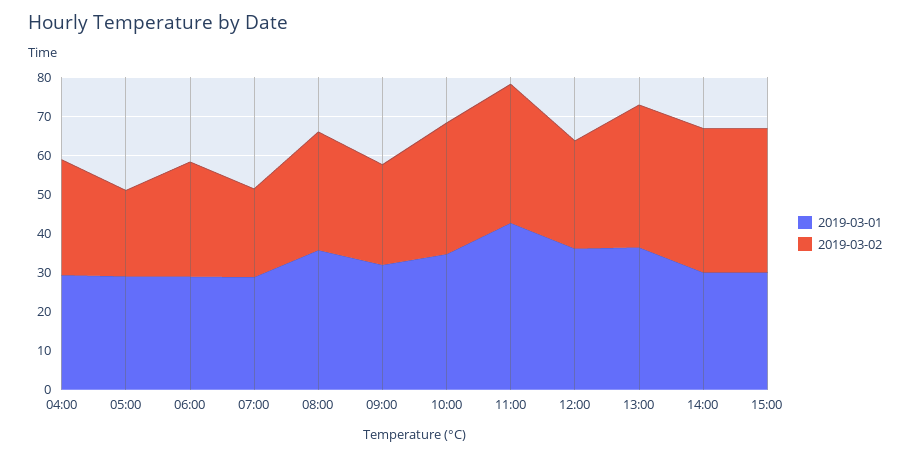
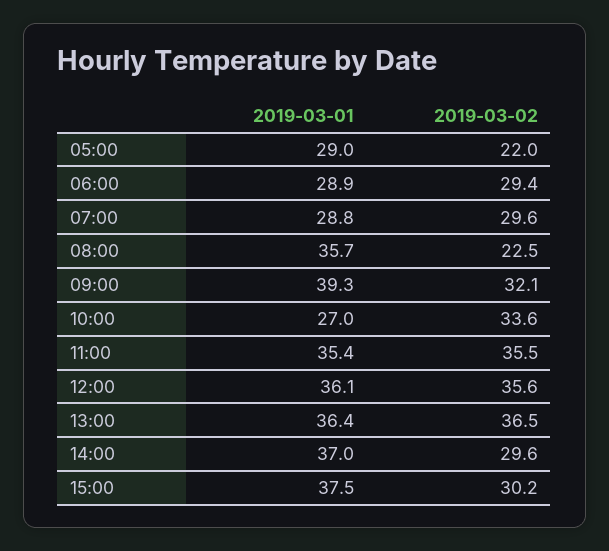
  {
    "2019-03-01": {
-     "04:00": 30,
      "05:00": 29,
      "06:00": 28.9,
      "07:00": 28.8,
      "08:00": 35.7,
-     "09:00": 32.5,
+     "09:00": 39.3,
-     "10:00": 35,
+     "10:00": 27,
-     "11:00": 42.5,
+     "11:00": 35.4,
      "12:00": 36.1,
      "13:00": 36.4,
-     "14:00": 30,
+     "14:00": 37,
-     "15:00": 30
+     "15:00": 37.5
    },
    "2019-03-02": {
-     "04:00": 30,
      "05:00": 22,
      "06:00": 29.4,
-     "07:00": 22.5,
+     "07:00": 29.6,
-     "08:00": 30,
+     "08:00": 22.5,
-     "09:00": 25,
+     "09:00": 32.1,
      "10:00": 33.6,
      "11:00": 35.5,
-     "12:00": 27.5,
+     "12:00": 35.6,
      "13:00": 36.5,
-     "14:00": 37.5,
+     "14:00": 29.6,
-     "15:00": 37.5
+     "15:00": 30.2
    }
  }

